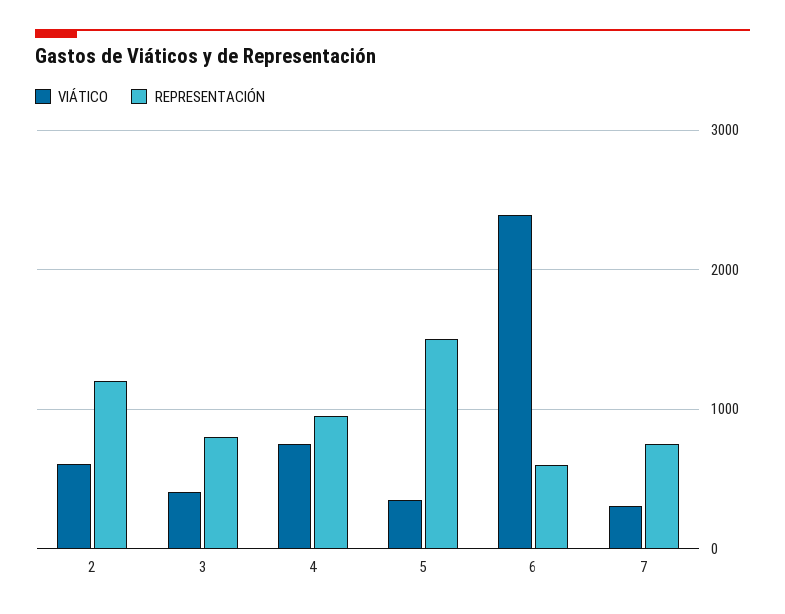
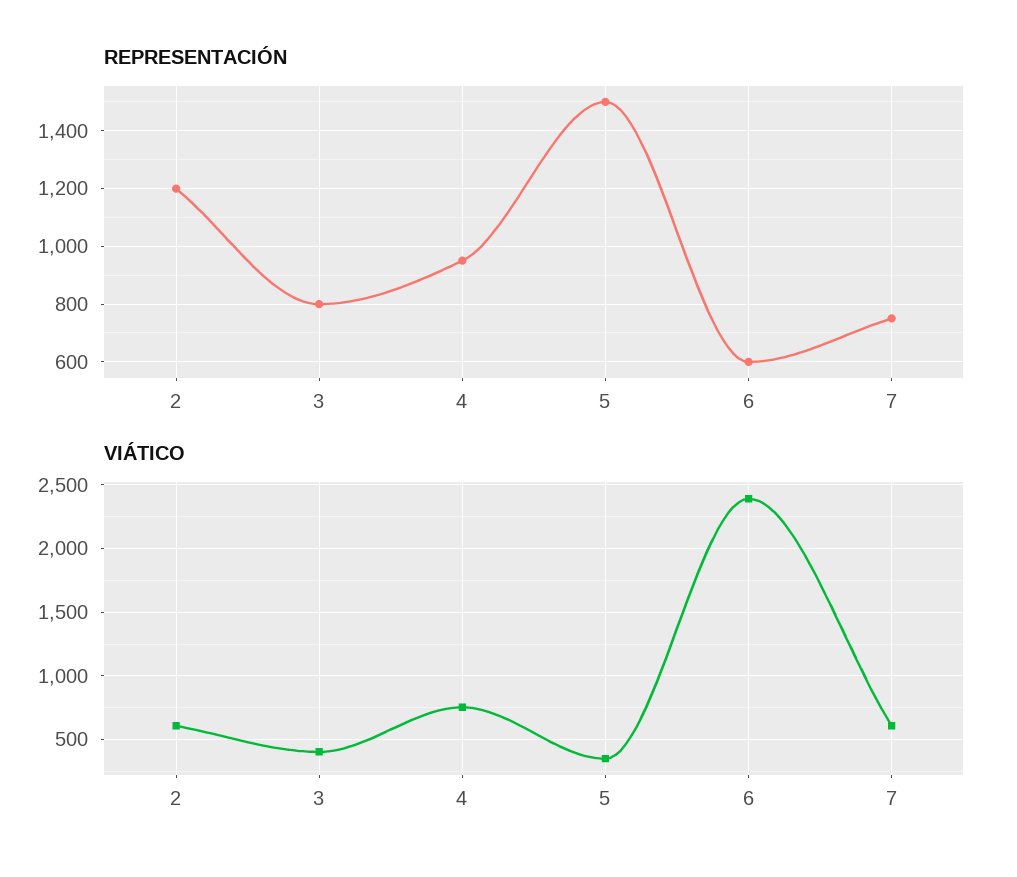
  {
    "VIÁTICO": {
      "2": 600,
      "3": 400,
      "4": 750,
      "5": 350,
      "6": 2400,
-     "7": 300
+     "7": 600
    },
    "REPRESENTACIÓN": {
      "2": 1200,
      "3": 800,
      "4": 950,
      "5": 1500,
      "6": 600,
      "7": 750
    }
  }

